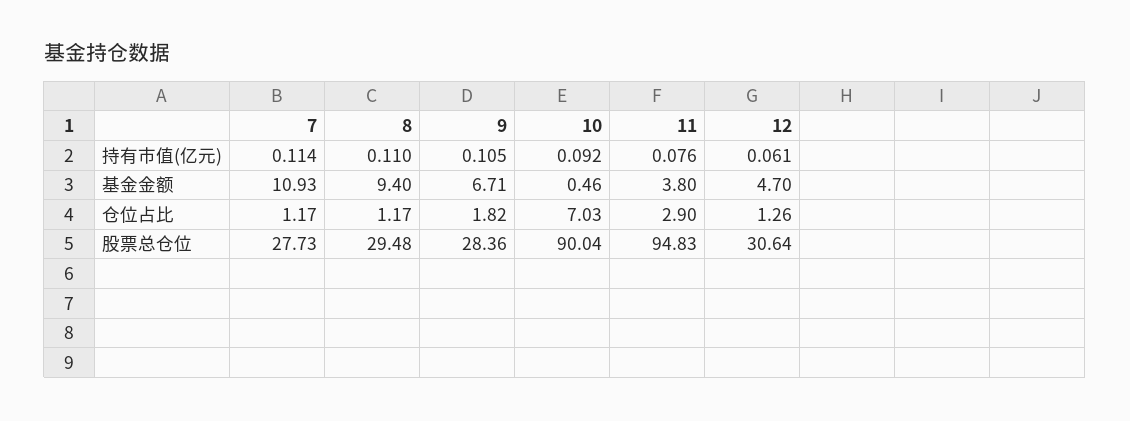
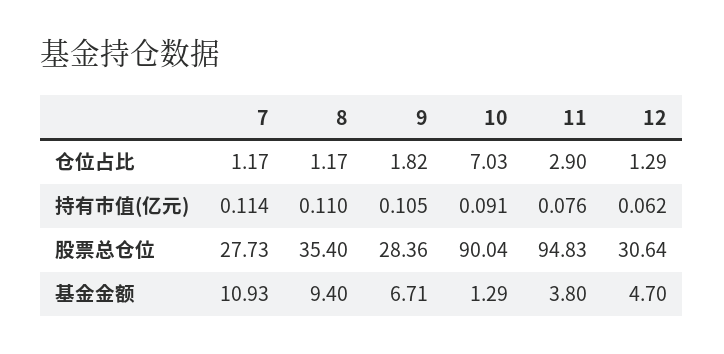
  {
    "7": {
      "持有市值(亿元)": 0.114,
      "基金金额": 10.93,
      "仓位占比": 1.17,
      "股票总仓位": 27.73
    },
    "8": {
      "持有市值(亿元)": 0.11,
      "基金金额": 9.4,
      "仓位占比": 1.17,
-     "股票总仓位": 29.48
+     "股票总仓位": 35.4
    },
    "9": {
      "持有市值(亿元)": 0.105,
      "基金金额": 6.71,
      "仓位占比": 1.82,
      "股票总仓位": 28.36
    },
    "10": {
-     "持有市值(亿元)": 0.092,
+     "持有市值(亿元)": 0.091,
-     "基金金额": 0.46,
+     "基金金额": 1.29,
      "仓位占比": 7.03,
      "股票总仓位": 90.04
    },
    "11": {
      "持有市值(亿元)": 0.076,
      "基金金额": 3.8,
      "仓位占比": 2.9,
      "股票总仓位": 94.83
    },
    "12": {
-     "持有市值(亿元)": 0.061,
+     "持有市值(亿元)": 0.062,
      "基金金额": 4.7,
-     "仓位占比": 1.26,
+     "仓位占比": 1.29,
      "股票总仓位": 30.64
    }
  }

